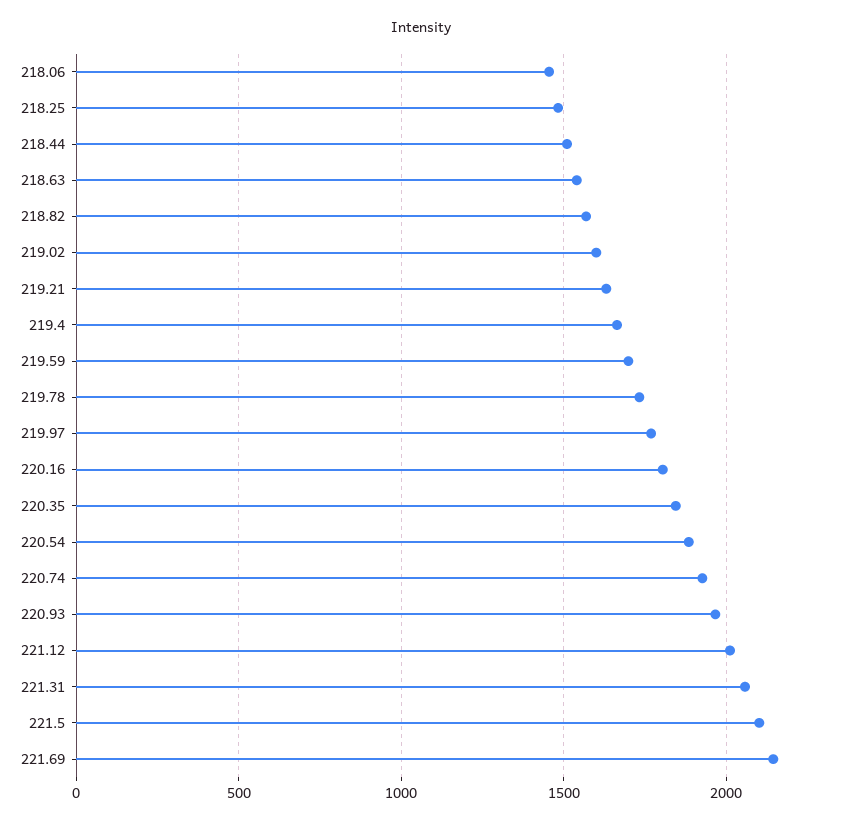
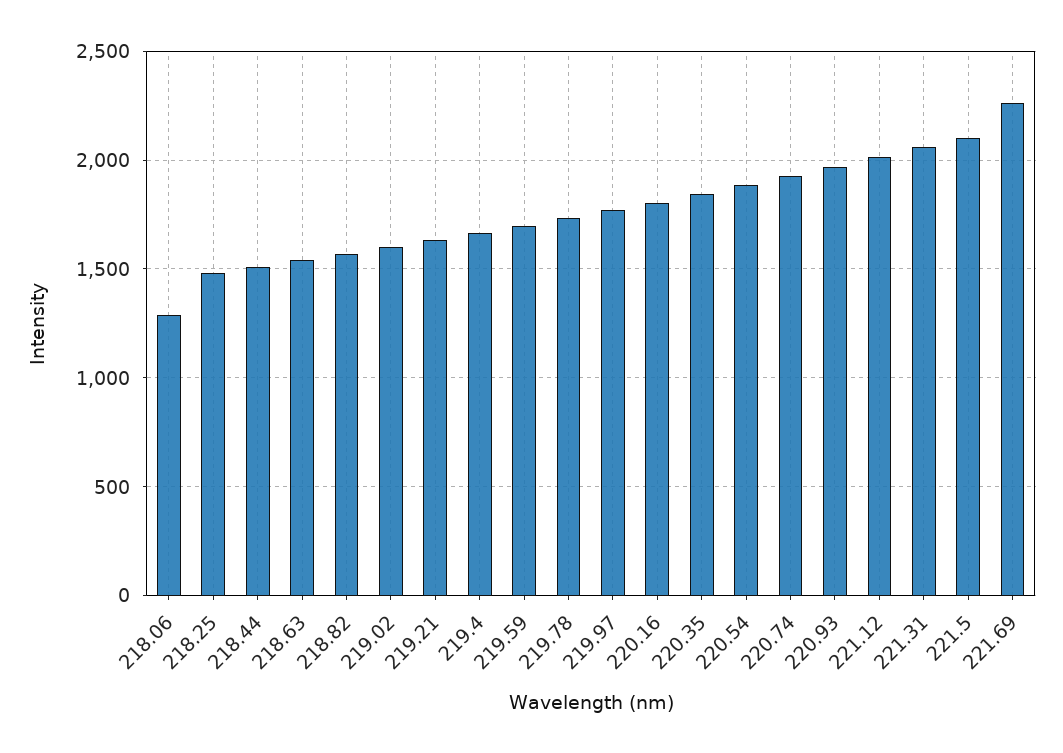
  {
-   "218.06": 1450,
+   "218.06": 1300,
    "218.25": 1500,
    "218.44": 1500,
    "218.63": 1550,
    "218.82": 1550,
    "219.02": 1600,
    "219.21": 1650,
    "219.4": 1650,
    "219.59": 1700,
    "219.78": 1750,
    "219.97": 1750,
    "220.16": 1800,
    "220.35": 1850,
    "220.54": 1900,
    "220.74": 1950,
    "220.93": 1950,
    "221.12": 2000,
    "221.31": 2050,
    "221.5": 2100,
-   "221.69": 2150
+   "221.69": 2250
  }

